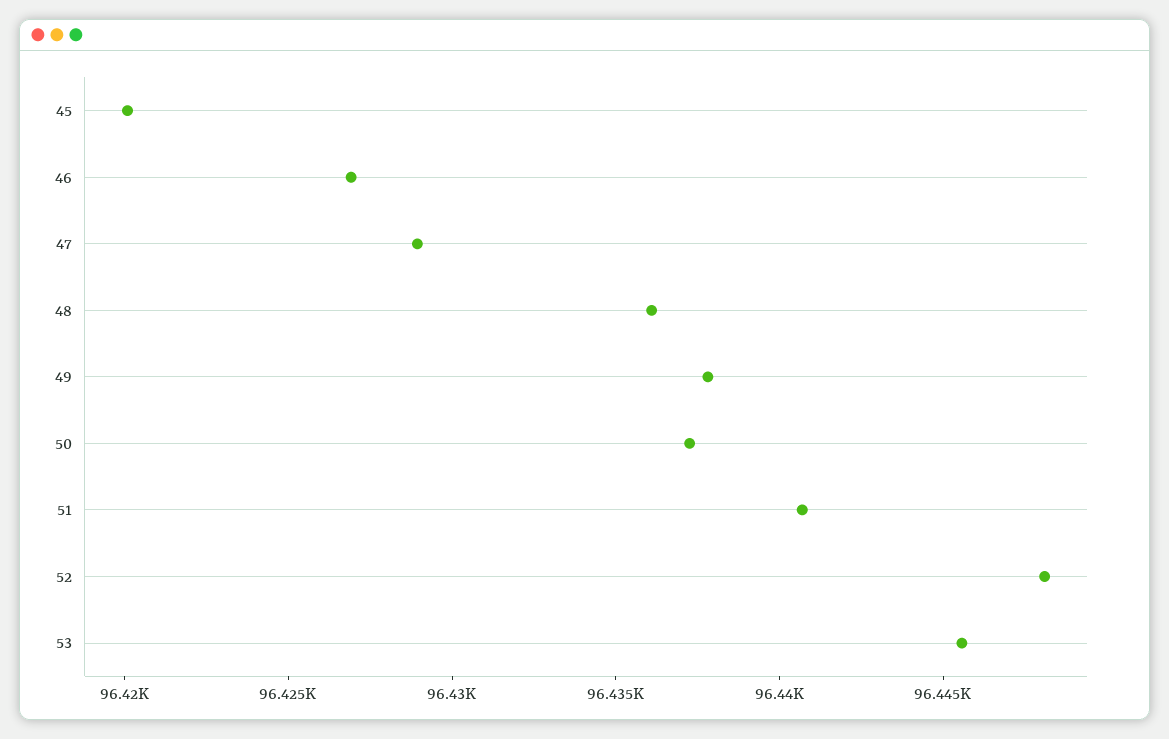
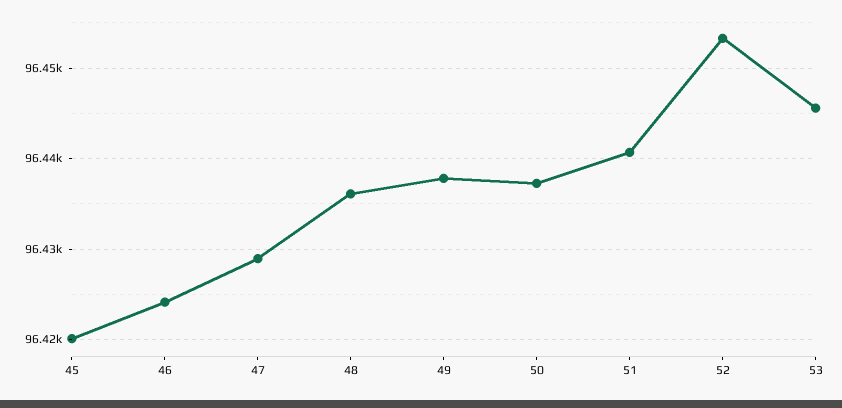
  {
    "45": 96420,
-   "46": 96427,
+   "46": 96424,
    "47": 96429,
    "48": 96436,
    "49": 96438,
    "50": 96437,
    "51": 96441,
-   "52": 96448,
+   "52": 96453,
    "53": 96446
  }

